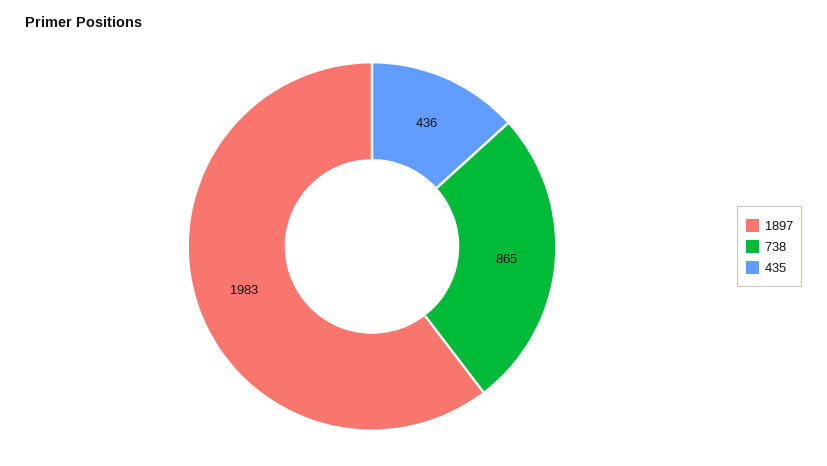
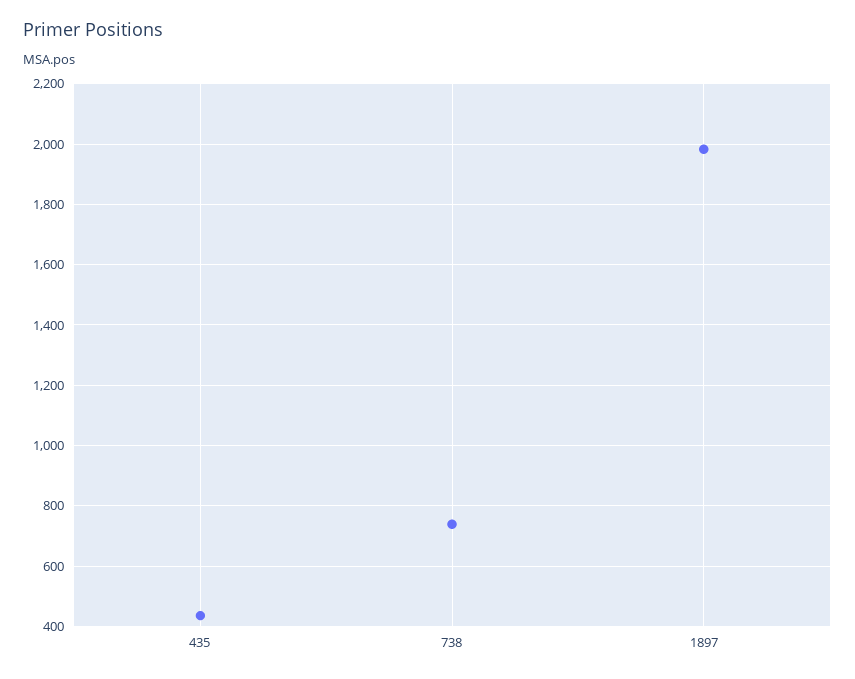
  {
    "1897": 1983,
-   "738": 865,
+   "738": 740,
    "435": 436
  }

